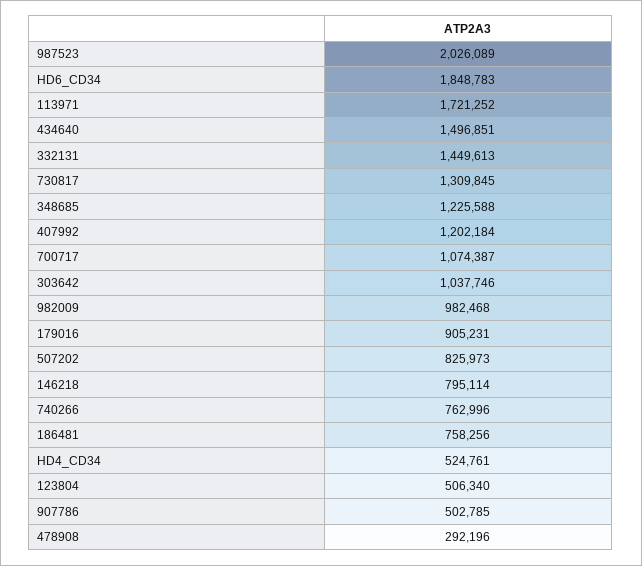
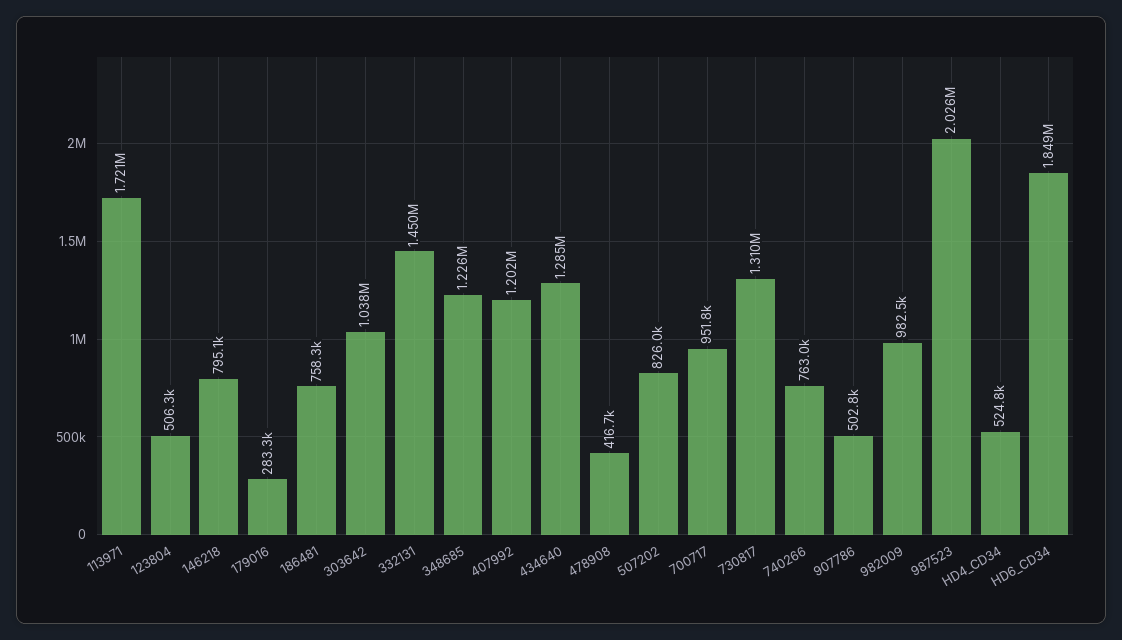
  {
    "987523": 2026089,
    "HD6_CD34": 1848783,
    "113971": 1721252,
-   "434640": 1496851,
+   "434640": 1285000,
    "332131": 1449613,
    "730817": 1309845,
    "348685": 1225588,
    "407992": 1202184,
-   "700717": 1074387,
+   "700717": 951800,
    "303642": 1037746,
    "982009": 982468,
-   "179016": 905231,
+   "179016": 283300,
    "507202": 825973,
    "146218": 795114,
    "740266": 762996,
    "186481": 758256,
    "HD4_CD34": 524761,
    "123804": 506340,
    "907786": 502785,
-   "478908": 292196
+   "478908": 416700
  }

